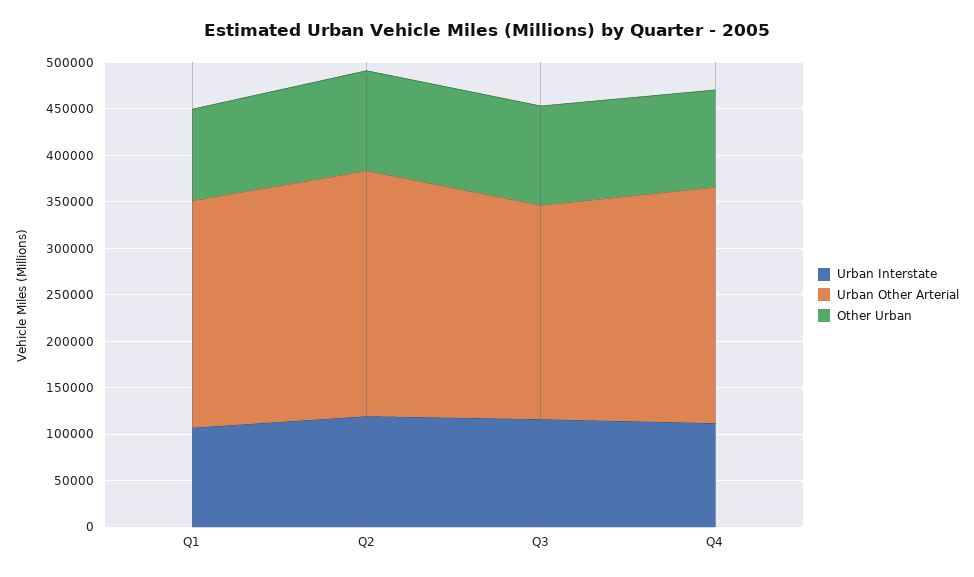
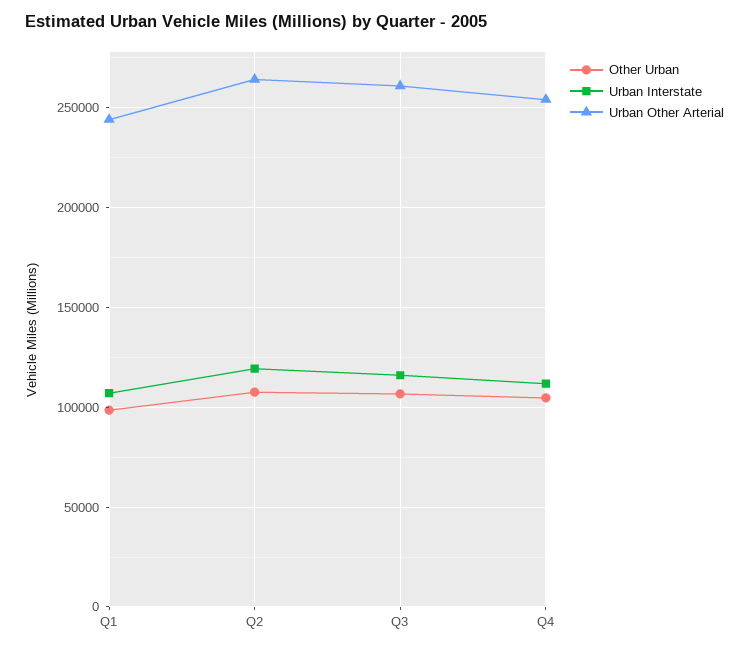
  {
    "Urban Interstate": {
      "Q1": 105000,
      "Q2": 120000,
      "Q3": 115000,
      "Q4": 110000
    },
    "Urban Other Arterial": {
      "Q1": 245000,
      "Q2": 265000,
-     "Q3": 230000,
+     "Q3": 260000,
      "Q4": 255000
    },
    "Other Urban": {
      "Q1": 100000,
      "Q2": 110000,
      "Q3": 105000,
      "Q4": 105000
    }
  }

